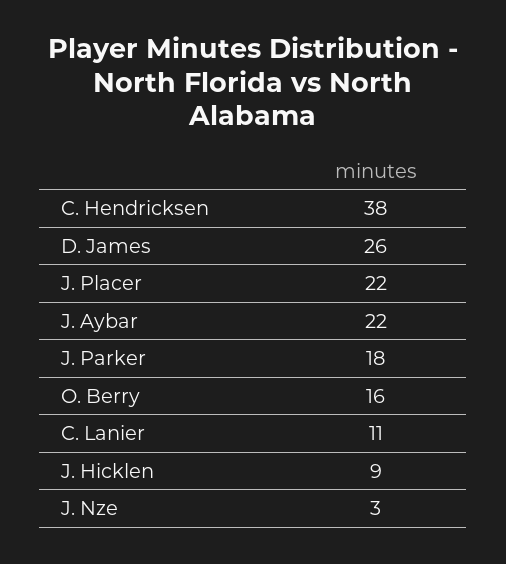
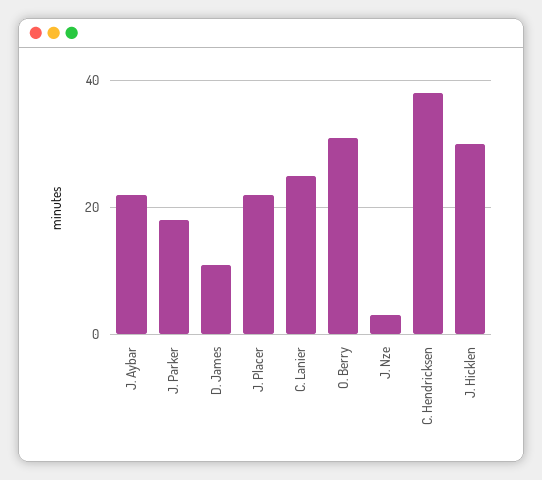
  {
    "C. Hendricksen": 38,
-   "D. James": 26,
+   "D. James": 10,
    "J. Placer": 22,
    "J. Aybar": 22,
    "J. Parker": 18,
-   "O. Berry": 16,
+   "O. Berry": 30,
-   "C. Lanier": 11,
+   "C. Lanier": 25,
-   "J. Hicklen": 9,
+   "J. Hicklen": 30,
    "J. Nze": 3
  }

